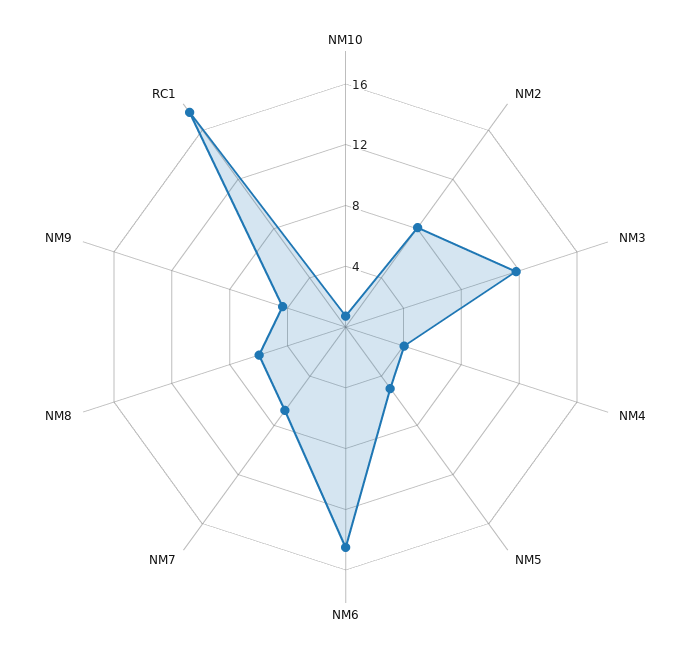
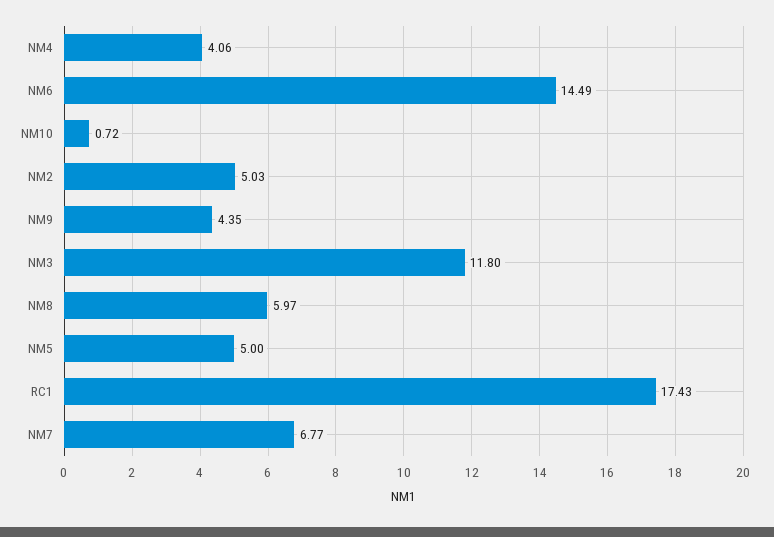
  {
    "NM10": 0.72,
-   "NM2": 8,
+   "NM2": 5.03,
    "NM3": 11.8,
    "NM4": 4.06,
    "NM5": 5,
    "NM6": 14.49,
    "NM7": 6.77,
    "NM8": 5.97,
    "NM9": 4.35,
    "RC1": 17.43
  }

